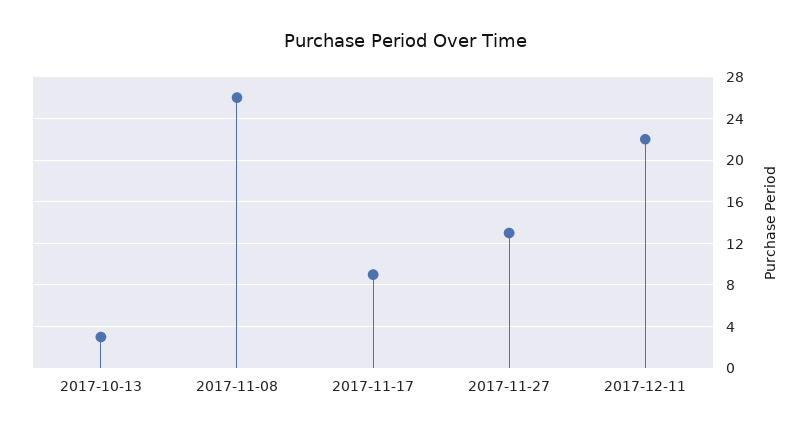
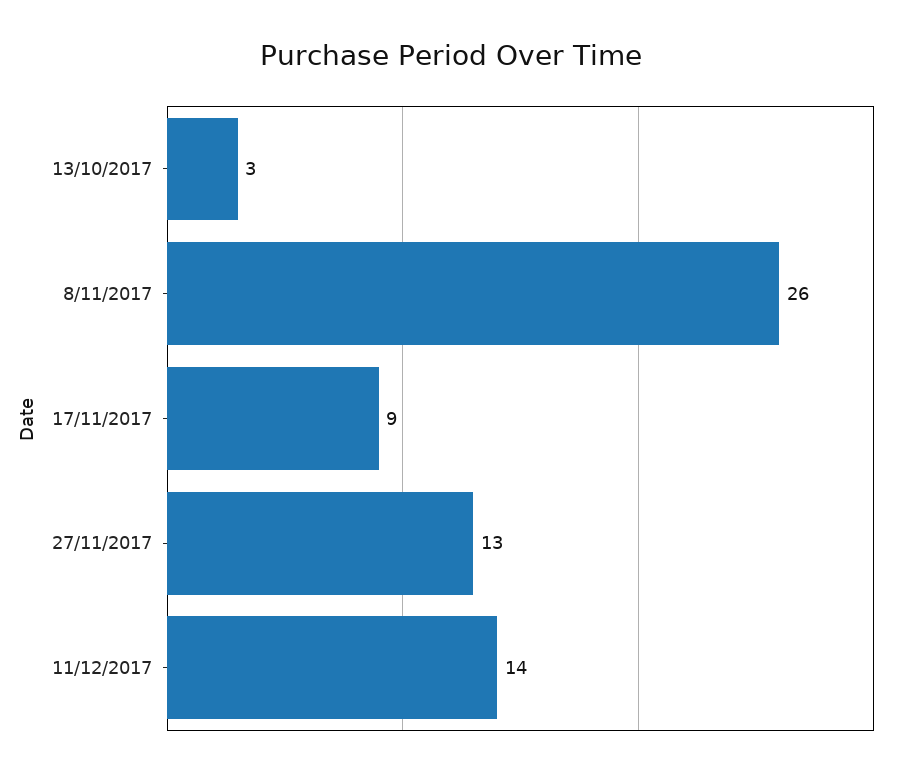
  {
    "2017-10-13": 3,
    "2017-11-08": 26,
    "2017-11-17": 9,
    "2017-11-27": 13,
-   "2017-12-11": 22
+   "2017-12-11": 14
  }

